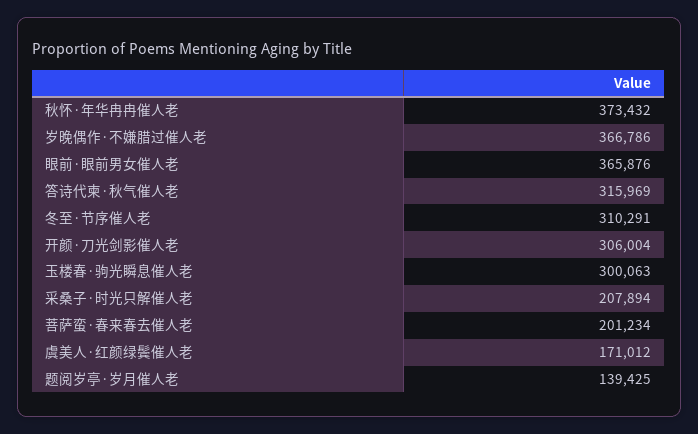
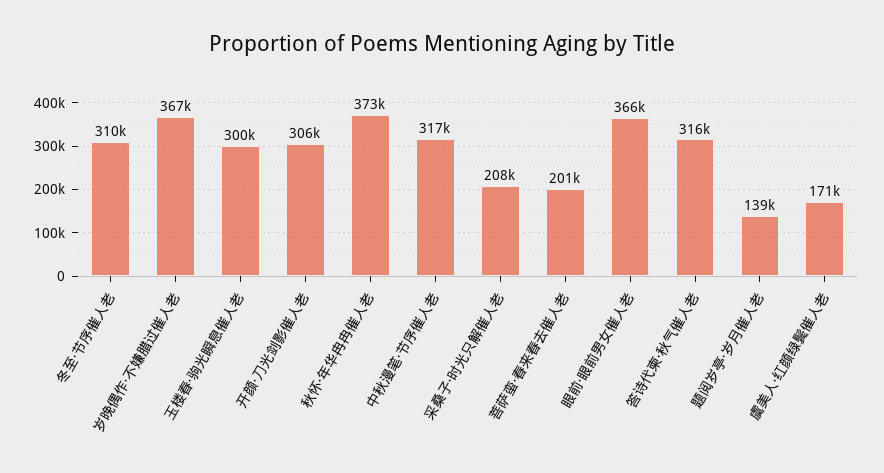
  {
    "秋怀·年华冉冉催人老": 373432,
    "岁晚偶作·不嫌腊过催人老": 366786,
    "眼前·眼前男女催人老": 365876,
    "答诗代柬·秋气催人老": 315969,
    "冬至·节序催人老": 310291,
    "开颜·刀光剑影催人老": 306004,
    "玉楼春·驹光瞬息催人老": 300063,
    "采桑子·时光只解催人老": 207894,
    "菩萨蛮·春来春去催人老": 201234,
    "虞美人·红颜绿鬓催人老": 171012,
-   "题阅岁亭·岁月催人老": 139425
+   "题阅岁亭·岁月催人老": 139425,
+   "中秋漫笔·节序催人老": 317000
  }

